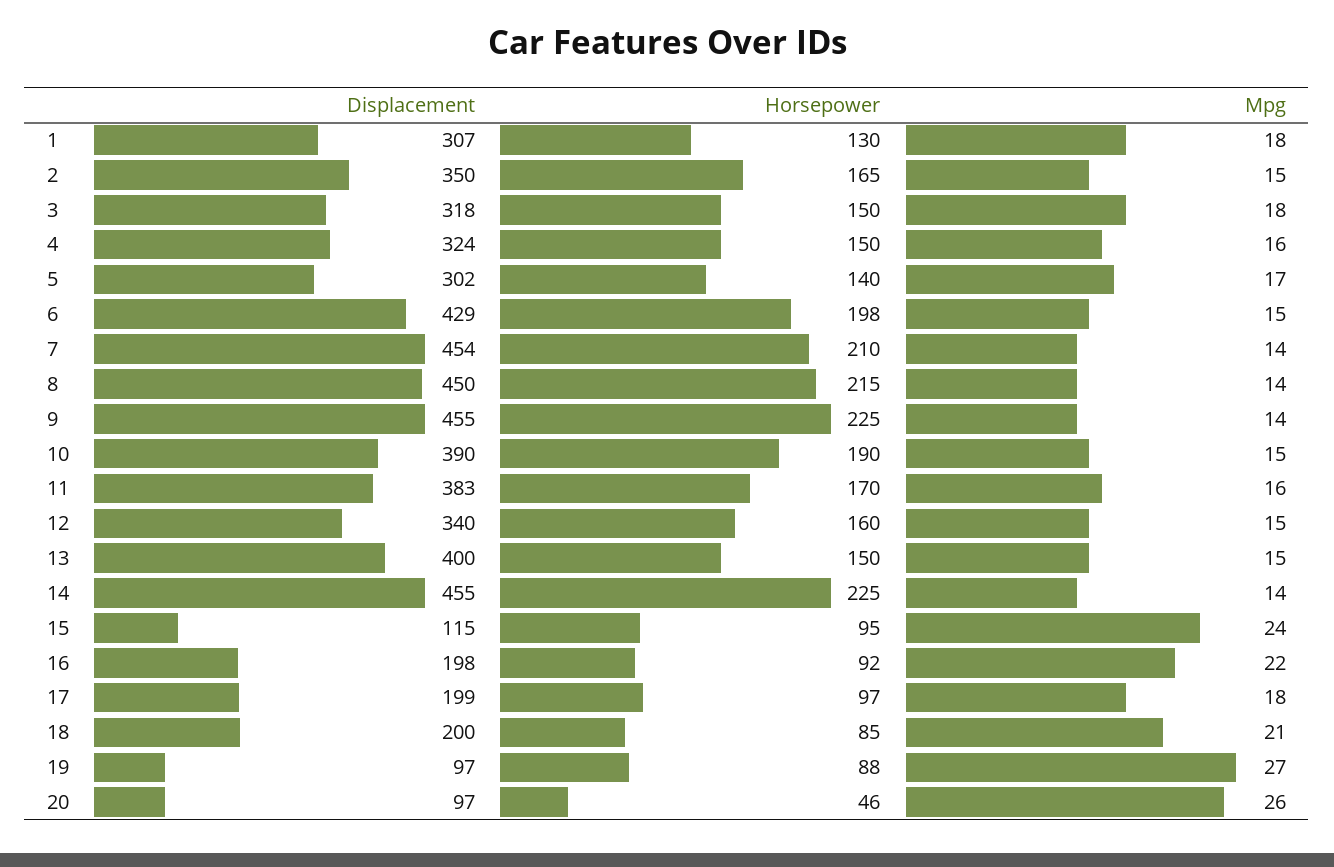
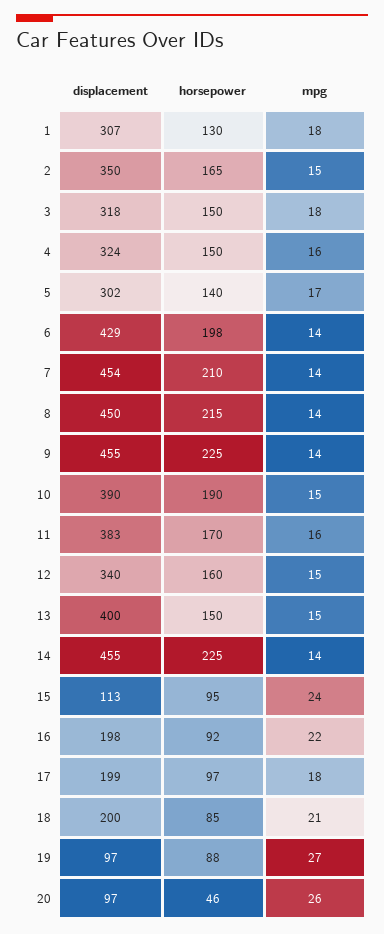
  {
    "Displacement": {
      "1": 307,
      "2": 350,
      "3": 318,
      "4": 324,
      "5": 302,
      "6": 429,
      "7": 454,
      "8": 450,
      "9": 455,
      "10": 390,
      "11": 383,
      "12": 340,
      "13": 400,
      "14": 455,
-     "15": 115,
+     "15": 113,
      "16": 198,
      "17": 199,
      "18": 200,
      "19": 97,
      "20": 97
    },
    "Horsepower": {
      "1": 130,
      "2": 165,
      "3": 150,
      "4": 150,
      "5": 140,
      "6": 198,
      "7": 210,
      "8": 215,
      "9": 225,
      "10": 190,
      "11": 170,
      "12": 160,
      "13": 150,
      "14": 225,
      "15": 95,
      "16": 92,
      "17": 97,
      "18": 85,
      "19": 88,
      "20": 46
    },
    "Mpg": {
      "1": 18,
      "2": 15,
      "3": 18,
      "4": 16,
      "5": 17,
-     "6": 15,
+     "6": 14,
      "7": 14,
      "8": 14,
      "9": 14,
      "10": 15,
      "11": 16,
      "12": 15,
      "13": 15,
      "14": 14,
      "15": 24,
      "16": 22,
      "17": 18,
      "18": 21,
      "19": 27,
      "20": 26
    }
  }

